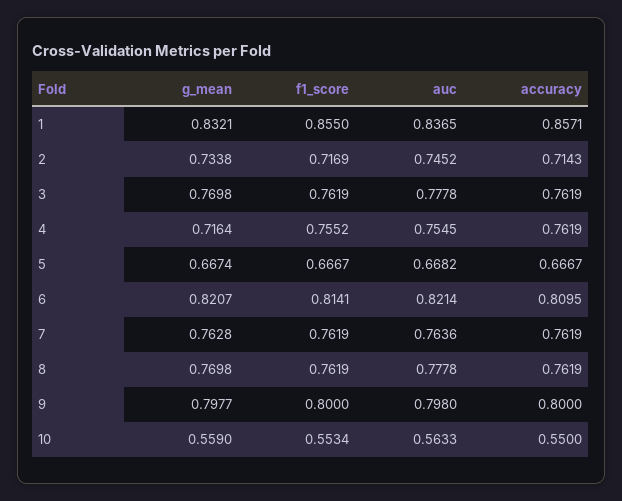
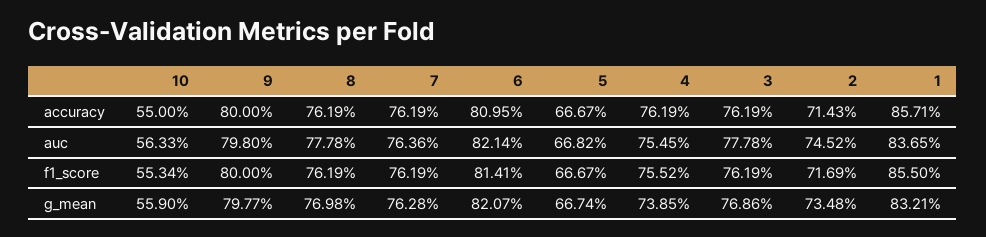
  {
    "g_mean": {
      "1": 0.8321,
-     "2": 0.7338,
+     "2": 0.7348,
-     "3": 0.7698,
+     "3": 0.7686,
-     "4": 0.7164,
+     "4": 0.7385,
      "5": 0.6674,
      "6": 0.8207,
      "7": 0.7628,
      "8": 0.7698,
      "9": 0.7977,
      "10": 0.559
    },
    "f1_score": {
      "1": 0.855,
      "2": 0.7169,
      "3": 0.7619,
      "4": 0.7552,
      "5": 0.6667,
      "6": 0.8141,
      "7": 0.7619,
      "8": 0.7619,
      "9": 0.8,
      "10": 0.5534
    },
    "auc": {
      "1": 0.8365,
      "2": 0.7452,
      "3": 0.7778,
      "4": 0.7545,
      "5": 0.6682,
      "6": 0.8214,
      "7": 0.7636,
      "8": 0.7778,
      "9": 0.798,
      "10": 0.5633
    },
    "accuracy": {
      "1": 0.8571,
      "2": 0.7143,
      "3": 0.7619,
      "4": 0.7619,
      "5": 0.6667,
      "6": 0.8095,
      "7": 0.7619,
      "8": 0.7619,
      "9": 0.8,
      "10": 0.55
    }
  }

